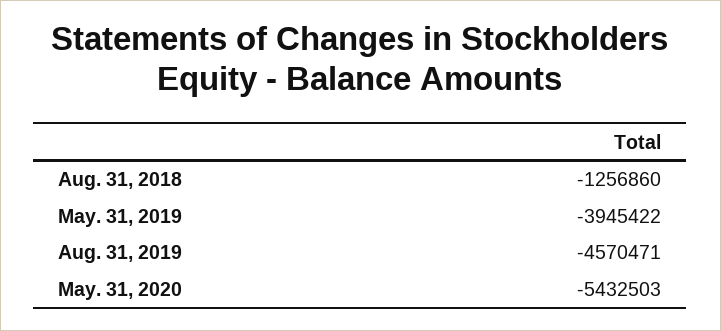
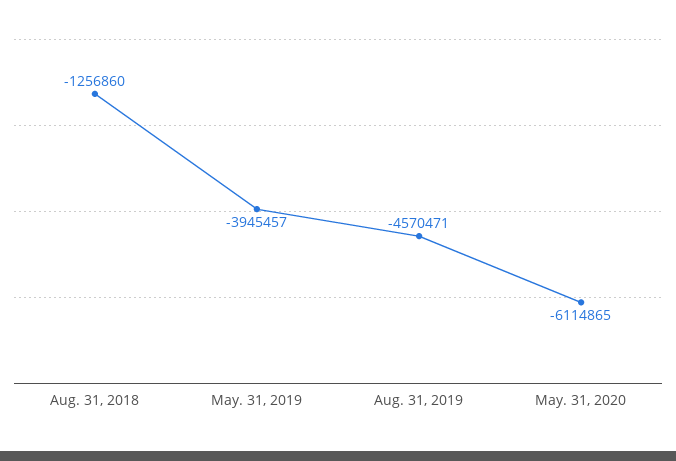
  {
    "Aug. 31, 2018": -1256860,
-   "May. 31, 2019": -3945422,
+   "May. 31, 2019": -3945457,
    "Aug. 31, 2019": -4570471,
-   "May. 31, 2020": -5432503
+   "May. 31, 2020": -6114865
  }

